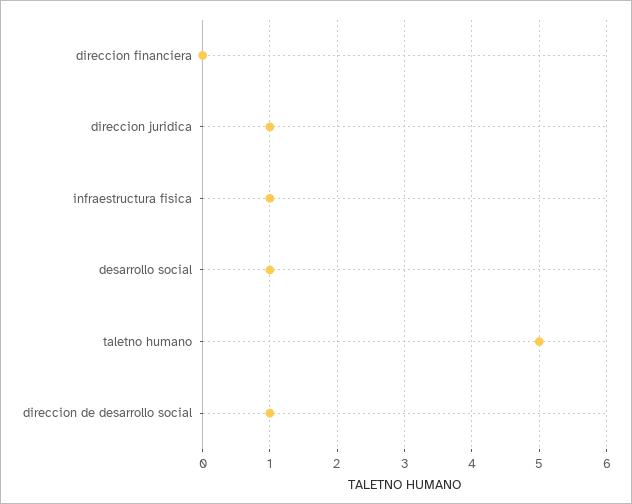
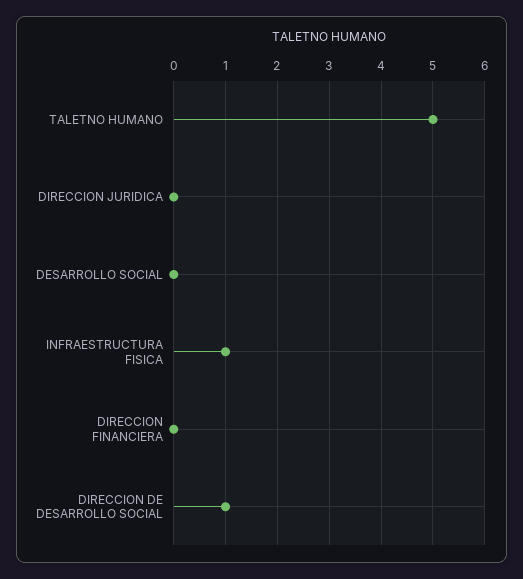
  {
    "direccion financiera": 0,
-   "direccion juridica": 1,
+   "direccion juridica": 0,
    "infraestructura fisica": 1,
-   "desarrollo social": 1,
+   "desarrollo social": 0,
    "taletno humano": 5,
    "direccion de desarrollo social": 1
  }

